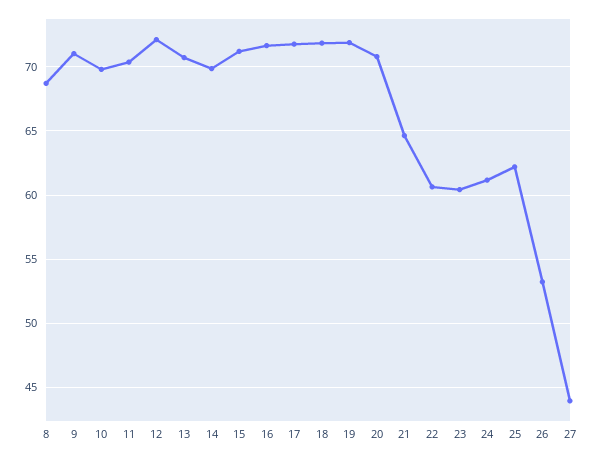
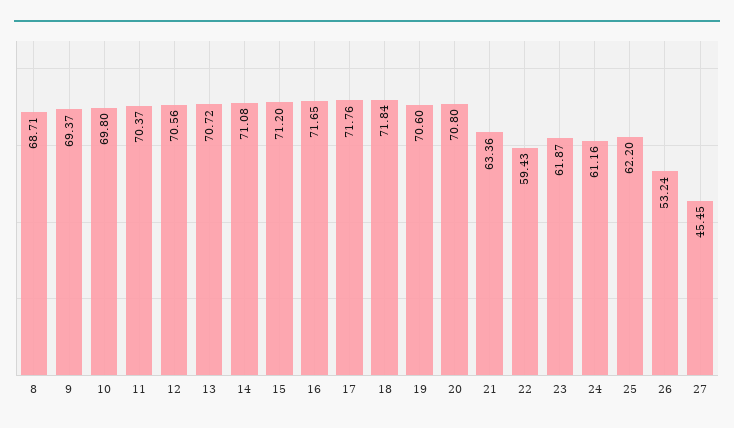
  {
    "8": 68.71,
-   "9": 71,
+   "9": 69.37,
    "10": 69.8,
    "11": 70.37,
-   "12": 72,
+   "12": 70.56,
    "13": 70.72,
-   "14": 70,
+   "14": 71.08,
    "15": 71.2,
    "16": 71.65,
    "17": 71.76,
    "18": 71.84,
-   "19": 72,
+   "19": 70.6,
    "20": 70.8,
-   "21": 64.5,
+   "21": 63.36,
-   "22": 60.5,
+   "22": 59.43,
-   "23": 60.5,
+   "23": 61.87,
    "24": 61.16,
    "25": 62.2,
    "26": 53.24,
-   "27": 44
+   "27": 45.45
  }

